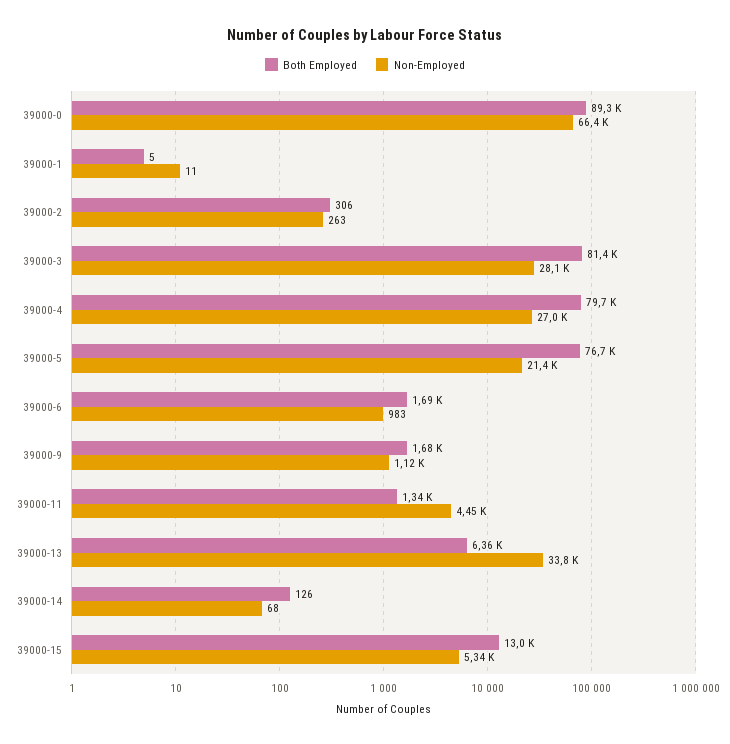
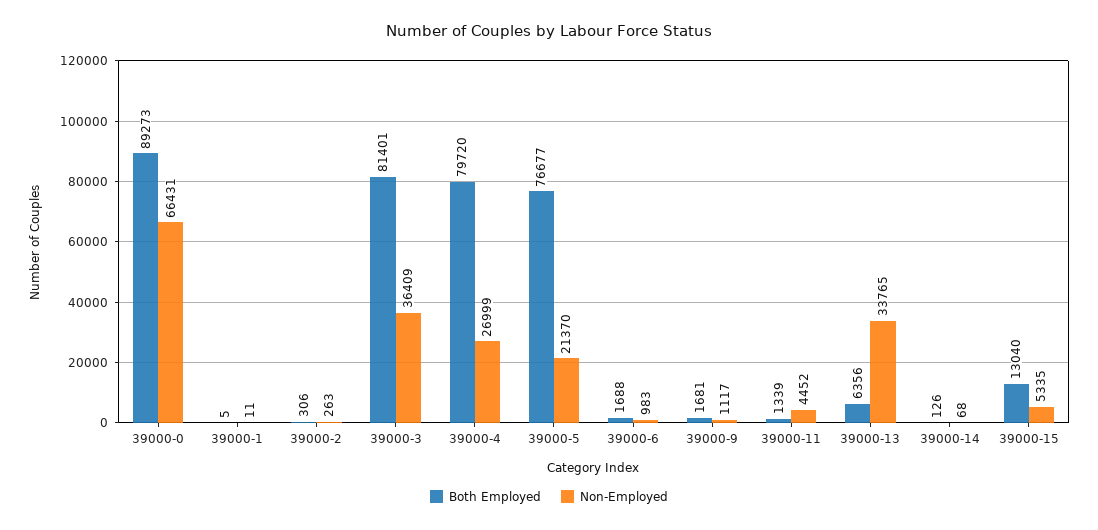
  {
    "Both Employed": {
      "39000-0": 89273,
      "39000-1": 5,
      "39000-2": 306,
      "39000-3": 81401,
      "39000-4": 79720,
      "39000-5": 76677,
      "39000-6": 1688,
      "39000-9": 1681,
      "39000-11": 1339,
      "39000-13": 6356,
      "39000-14": 126,
      "39000-15": 13040
    },
    "Non-Employed": {
      "39000-0": 66431,
      "39000-1": 11,
      "39000-2": 263,
-     "39000-3": 28100,
+     "39000-3": 36409,
      "39000-4": 26999,
      "39000-5": 21370,
      "39000-6": 983,
      "39000-9": 1117,
      "39000-11": 4452,
      "39000-13": 33765,
      "39000-14": 68,
      "39000-15": 5335
    }
  }

